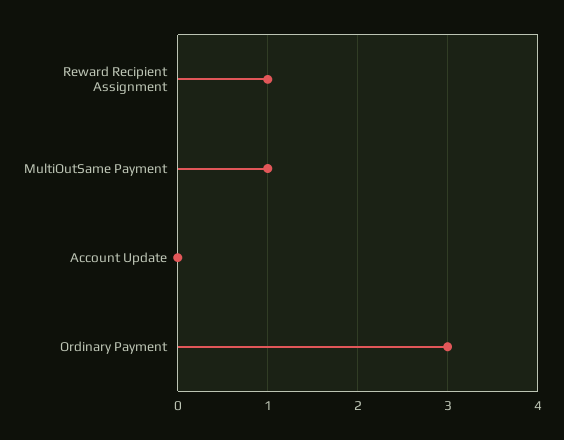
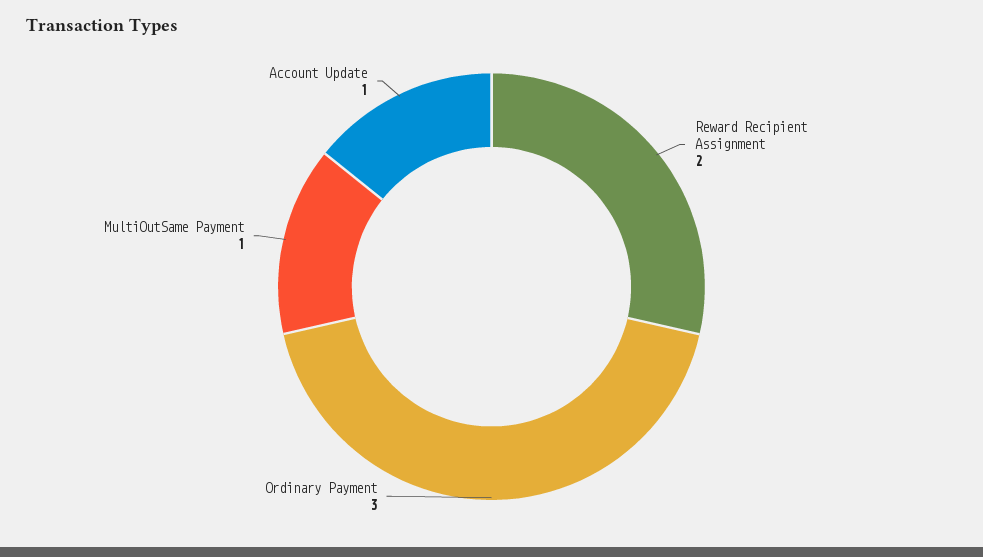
  {
-   "Reward Recipient Assignment": 1,
+   "Reward Recipient Assignment": 2,
    "MultiOutSame Payment": 1,
-   "Account Update": 0,
+   "Account Update": 1,
    "Ordinary Payment": 3
  }

